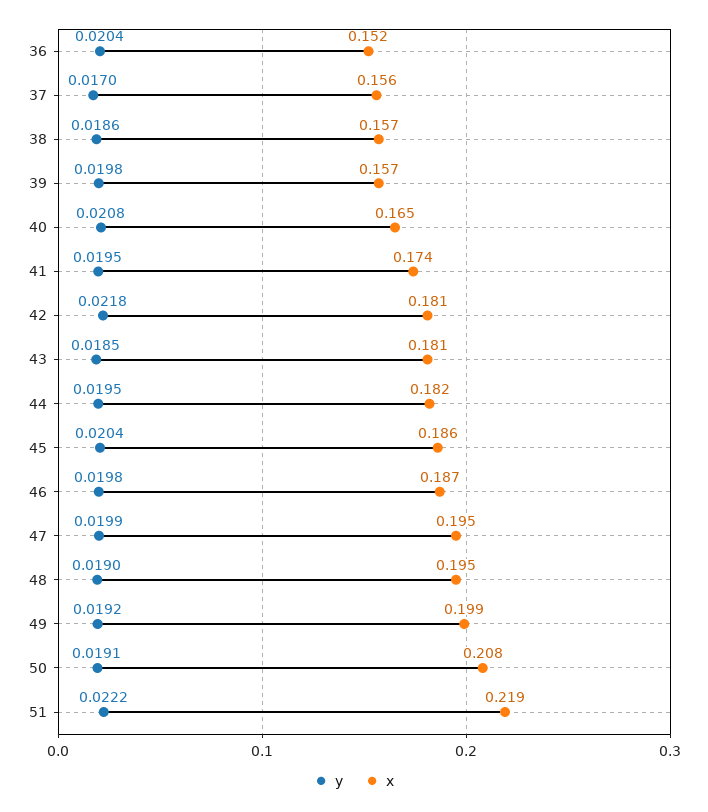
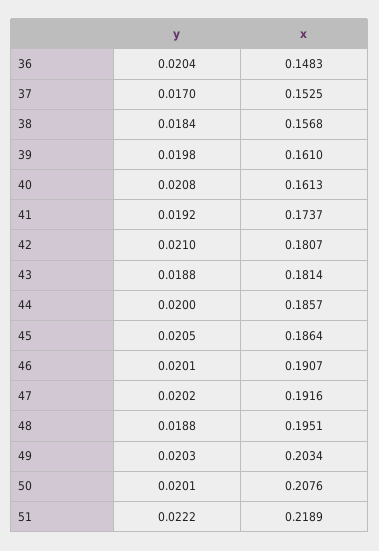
  {
    "y": {
      "36": 0.0204,
      "37": 0.017,
-     "38": 0.0186,
+     "38": 0.0184,
      "39": 0.0198,
      "40": 0.0208,
-     "41": 0.0195,
+     "41": 0.0192,
-     "42": 0.0218,
+     "42": 0.021,
-     "43": 0.0185,
+     "43": 0.0188,
-     "44": 0.0195,
+     "44": 0.02,
-     "45": 0.0204,
+     "45": 0.0205,
-     "46": 0.0198,
+     "46": 0.0201,
-     "47": 0.0199,
+     "47": 0.0202,
-     "48": 0.019,
+     "48": 0.0188,
-     "49": 0.0192,
+     "49": 0.0203,
-     "50": 0.0191,
+     "50": 0.0201,
      "51": 0.0222
    },
    "x": {
-     "36": 0.152,
+     "36": 0.1483,
-     "37": 0.156,
+     "37": 0.1525,
      "38": 0.1568,
-     "39": 0.157,
+     "39": 0.161,
-     "40": 0.165,
+     "40": 0.1613,
      "41": 0.1737,
      "42": 0.1807,
      "43": 0.1814,
-     "44": 0.182,
+     "44": 0.1857,
      "45": 0.1864,
-     "46": 0.187,
+     "46": 0.1907,
-     "47": 0.195,
+     "47": 0.1916,
      "48": 0.1951,
-     "49": 0.199,
+     "49": 0.2034,
      "50": 0.2076,
      "51": 0.2189
    }
  }

